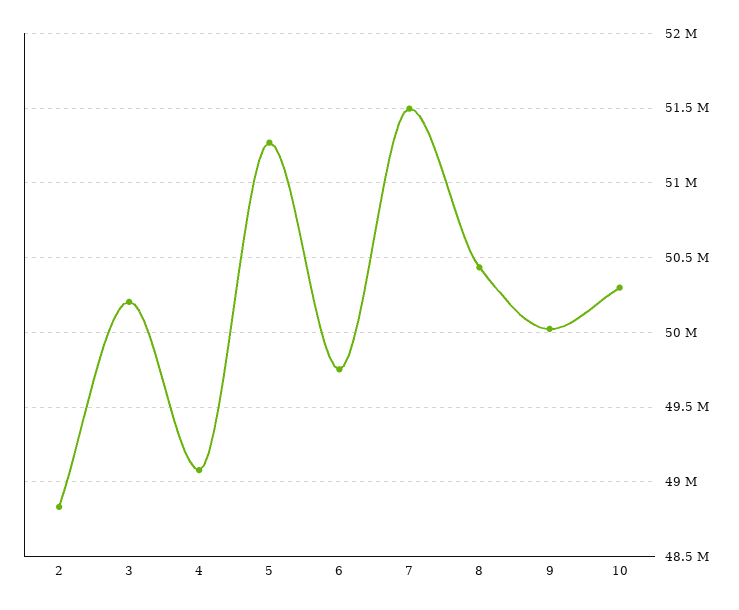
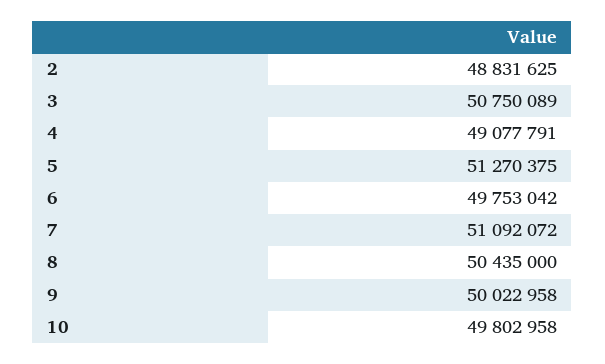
  {
    "2": 48831625,
-   "3": 50200000,
+   "3": 50750089,
    "4": 49077791,
    "5": 51270375,
    "6": 49753042,
-   "7": 51500000,
+   "7": 51092072,
    "8": 50435000,
    "9": 50022958,
-   "10": 50300000
+   "10": 49802958
  }

